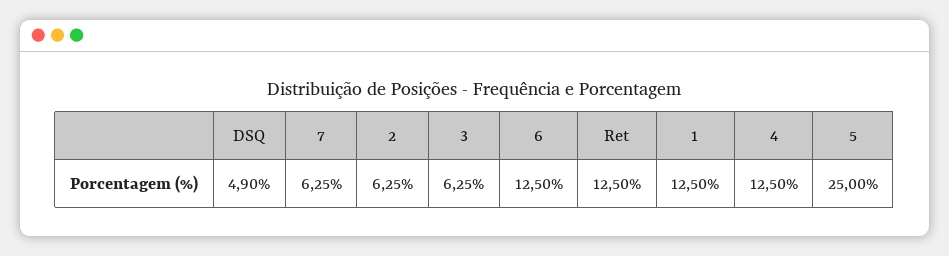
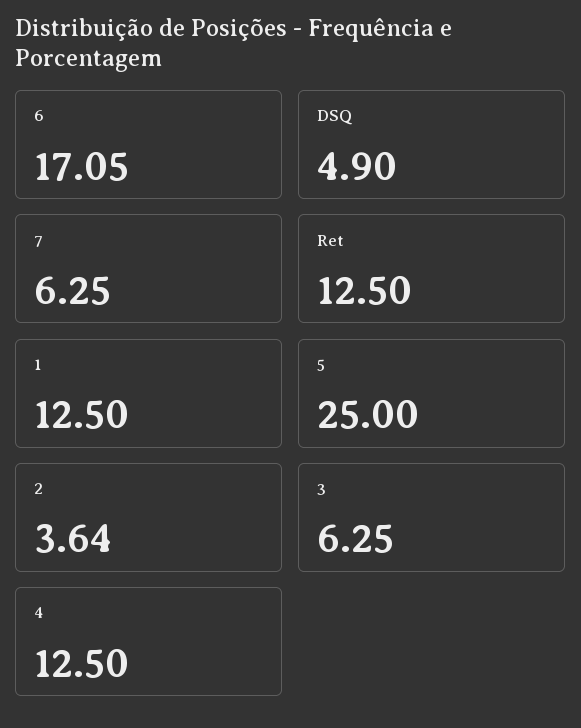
  {
    "DSQ": 4.9,
    "7": 6.25,
-   "2": 6.25,
+   "2": 3.64,
    "3": 6.25,
-   "6": 12.5,
+   "6": 17.05,
    "Ret": 12.5,
    "1": 12.5,
    "4": 12.5,
    "5": 25
  }

